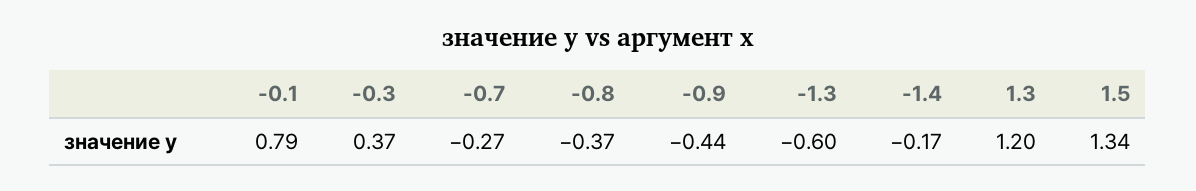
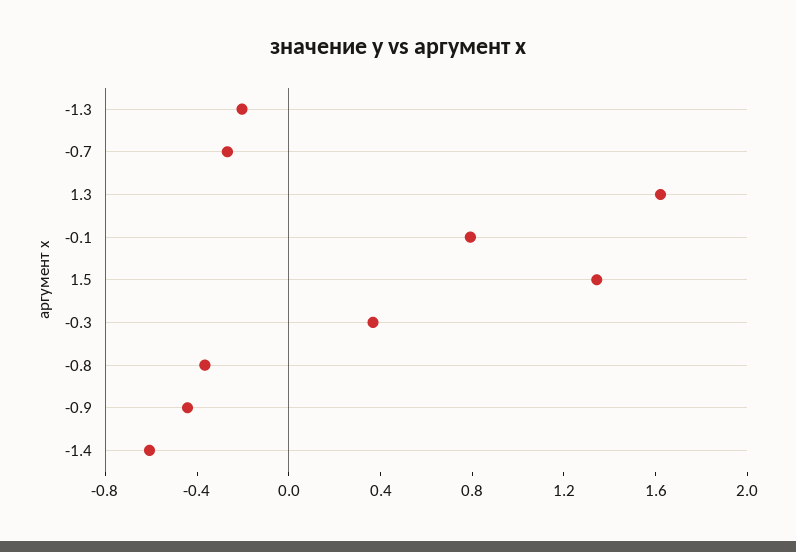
  {
    "-0.1": 0.79,
    "-0.3": 0.37,
    "-0.7": -0.27,
    "-0.8": -0.37,
    "-0.9": -0.44,
-   "-1.3": -0.6,
+   "-1.3": -0.2,
-   "-1.4": -0.17,
+   "-1.4": -0.6,
-   "1.3": 1.2,
+   "1.3": 1.6,
    "1.5": 1.34
  }

